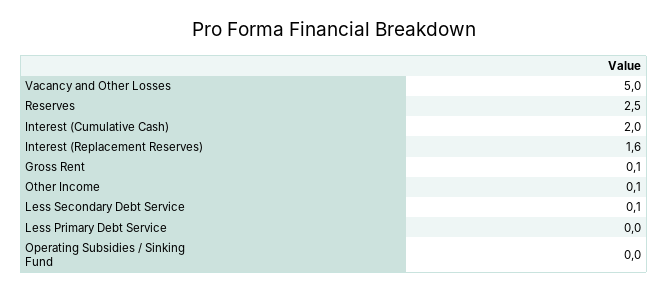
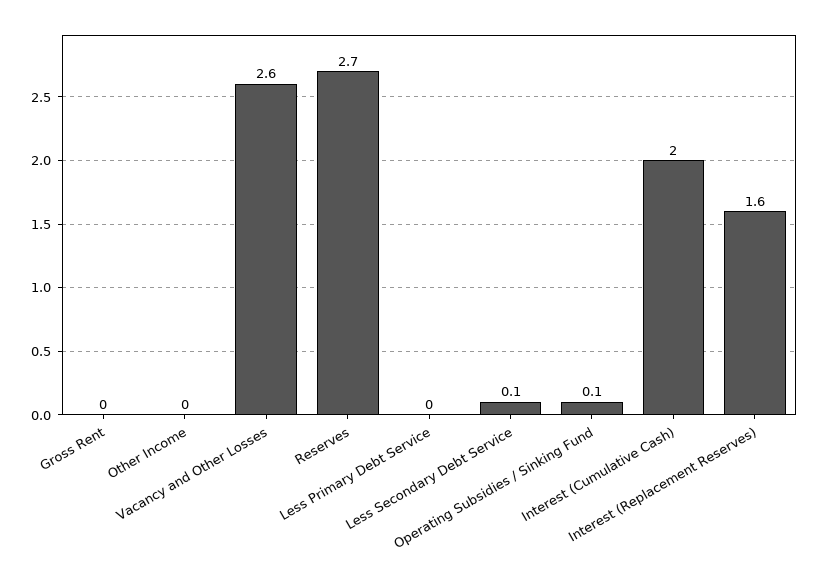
  {
-   "Vacancy and Other Losses": 5,
+   "Vacancy and Other Losses": 2.6,
-   "Reserves": 2.5,
+   "Reserves": 2.7,
    "Interest (Cumulative Cash)": 2,
    "Interest (Replacement Reserves)": 1.6,
-   "Gross Rent": 0.1,
+   "Gross Rent": 0,
-   "Other Income": 0.1,
+   "Other Income": 0,
    "Less Secondary Debt Service": 0.1,
    "Less Primary Debt Service": 0,
-   "Operating Subsidies / Sinking Fund": 0
+   "Operating Subsidies / Sinking Fund": 0.1
  }

